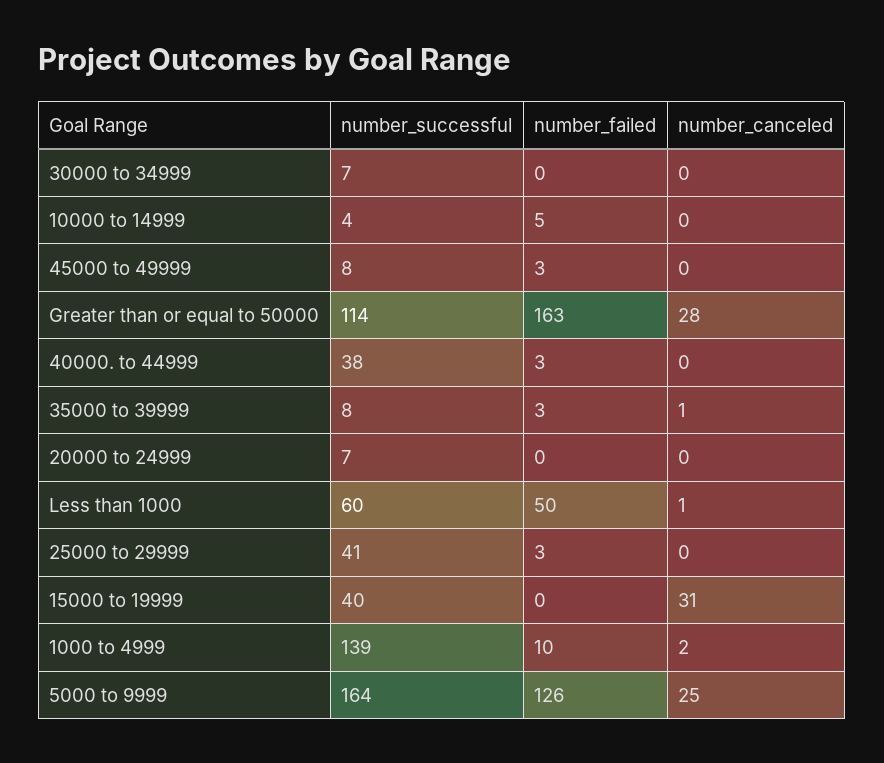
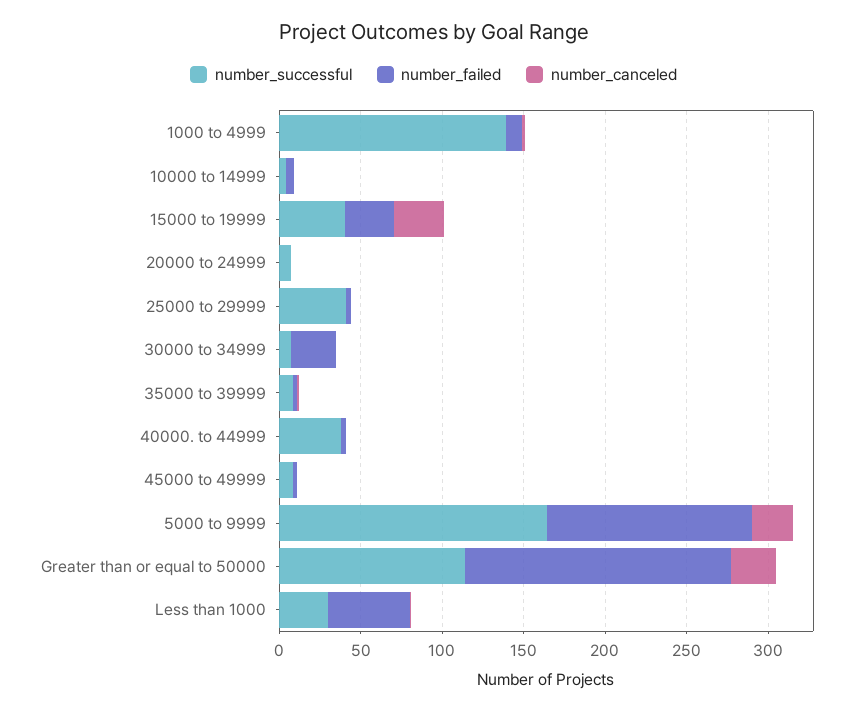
  {
    "number_successful": {
      "30000 to 34999": 7,
      "10000 to 14999": 4,
      "45000 to 49999": 8,
      "Greater than or equal to 50000": 114,
      "40000. to 44999": 38,
      "35000 to 39999": 8,
      "20000 to 24999": 7,
-     "Less than 1000": 60,
+     "Less than 1000": 30,
      "25000 to 29999": 41,
      "15000 to 19999": 40,
      "1000 to 4999": 139,
      "5000 to 9999": 164
    },
    "number_failed": {
-     "30000 to 34999": 0,
+     "30000 to 34999": 30,
      "10000 to 14999": 5,
      "45000 to 49999": 3,
      "Greater than or equal to 50000": 163,
      "40000. to 44999": 3,
      "35000 to 39999": 3,
      "20000 to 24999": 0,
      "Less than 1000": 50,
      "25000 to 29999": 3,
-     "15000 to 19999": 0,
+     "15000 to 19999": 30,
      "1000 to 4999": 10,
      "5000 to 9999": 126
    },
    "number_canceled": {
      "30000 to 34999": 0,
      "10000 to 14999": 0,
      "45000 to 49999": 0,
      "Greater than or equal to 50000": 28,
      "40000. to 44999": 0,
      "35000 to 39999": 1,
      "20000 to 24999": 0,
      "Less than 1000": 1,
      "25000 to 29999": 0,
      "15000 to 19999": 31,
      "1000 to 4999": 2,
      "5000 to 9999": 25
    }
  }

